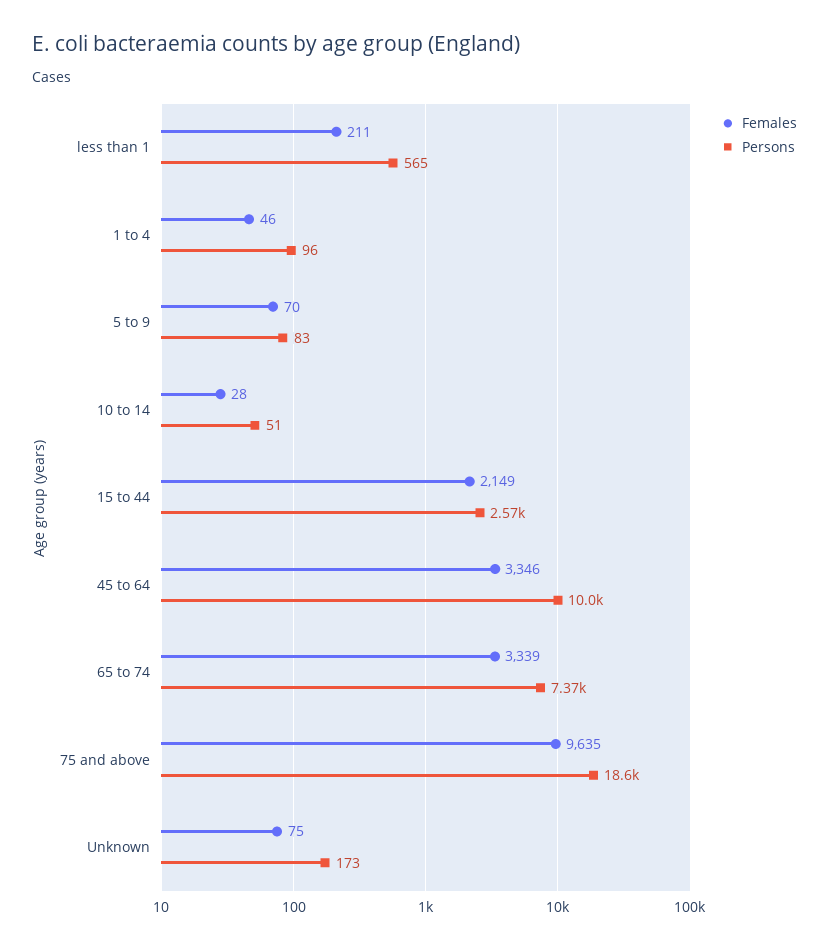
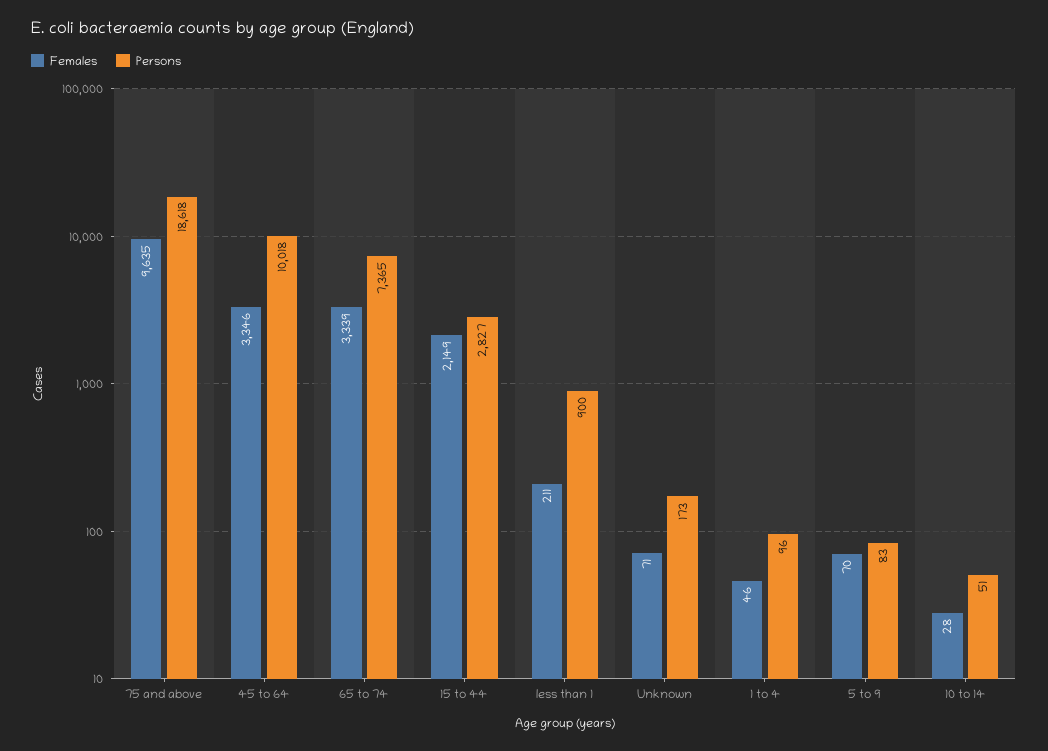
  {
    "Females": {
      "less than 1": 211,
      "1 to 4": 46,
      "5 to 9": 70,
      "10 to 14": 28,
      "15 to 44": 2149,
      "45 to 64": 3346,
      "65 to 74": 3339,
      "75 and above": 9635,
-     "Unknown": 75
+     "Unknown": 71
    },
    "Persons": {
-     "less than 1": 565,
+     "less than 1": 900,
      "1 to 4": 96,
      "5 to 9": 83,
      "10 to 14": 51,
-     "15 to 44": 2570,
+     "15 to 44": 2827,
      "45 to 64": 10018,
      "65 to 74": 7365,
      "75 and above": 18618,
      "Unknown": 173
    }
  }

